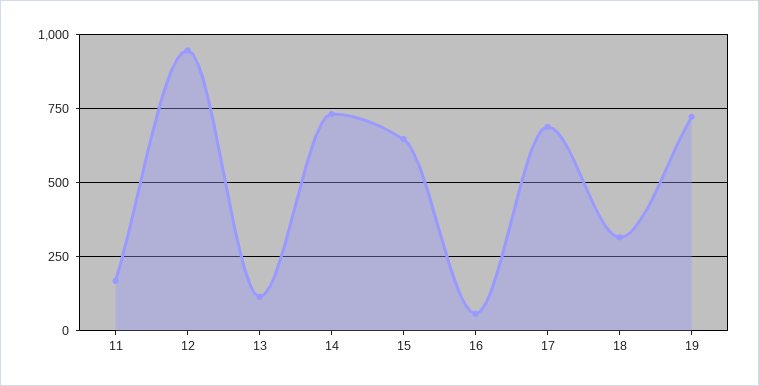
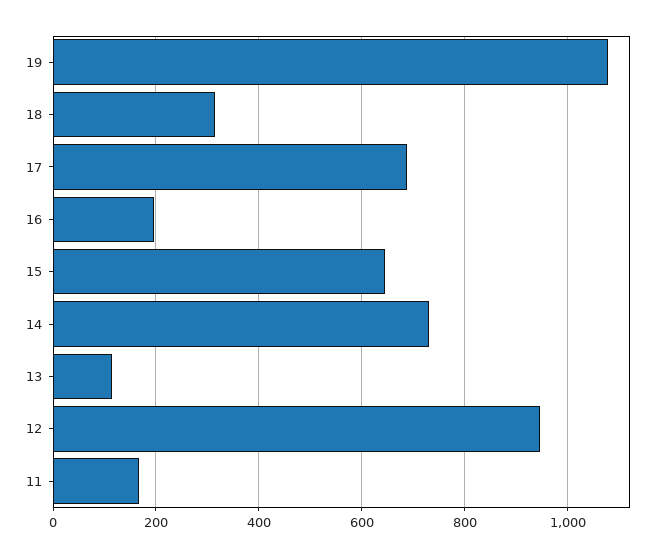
  {
    "11": 160,
    "12": 940,
    "13": 120,
    "14": 740,
    "15": 640,
-   "16": 50,
+   "16": 200,
    "17": 680,
    "18": 320,
-   "19": 725
+   "19": 1080
  }

